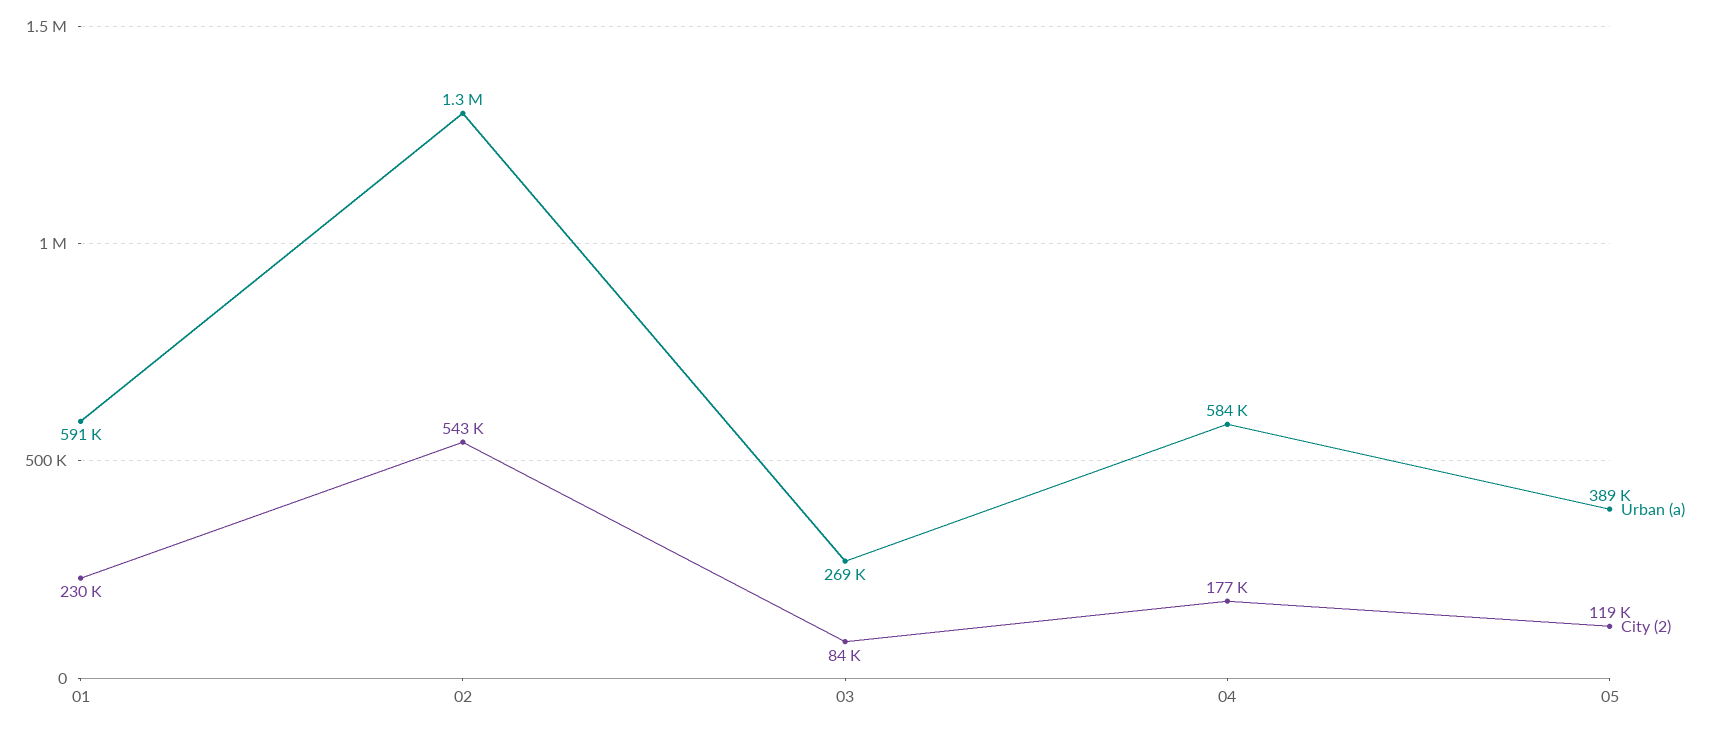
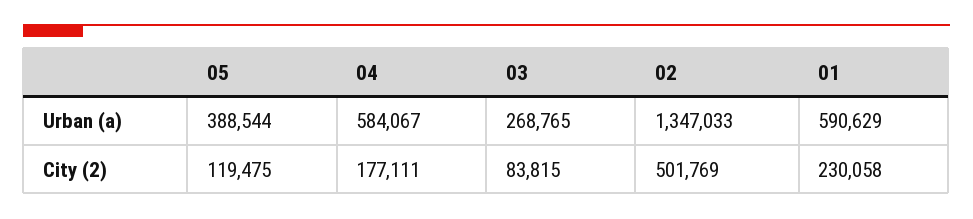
  {
    "Urban (a)": {
      "01": 590629,
      "02": 1347033,
      "03": 268765,
      "04": 584067,
      "05": 388544
    },
    "City (2)": {
      "01": 230058,
-     "02": 543000,
+     "02": 501769,
      "03": 83815,
      "04": 177111,
      "05": 119475
    }
  }

